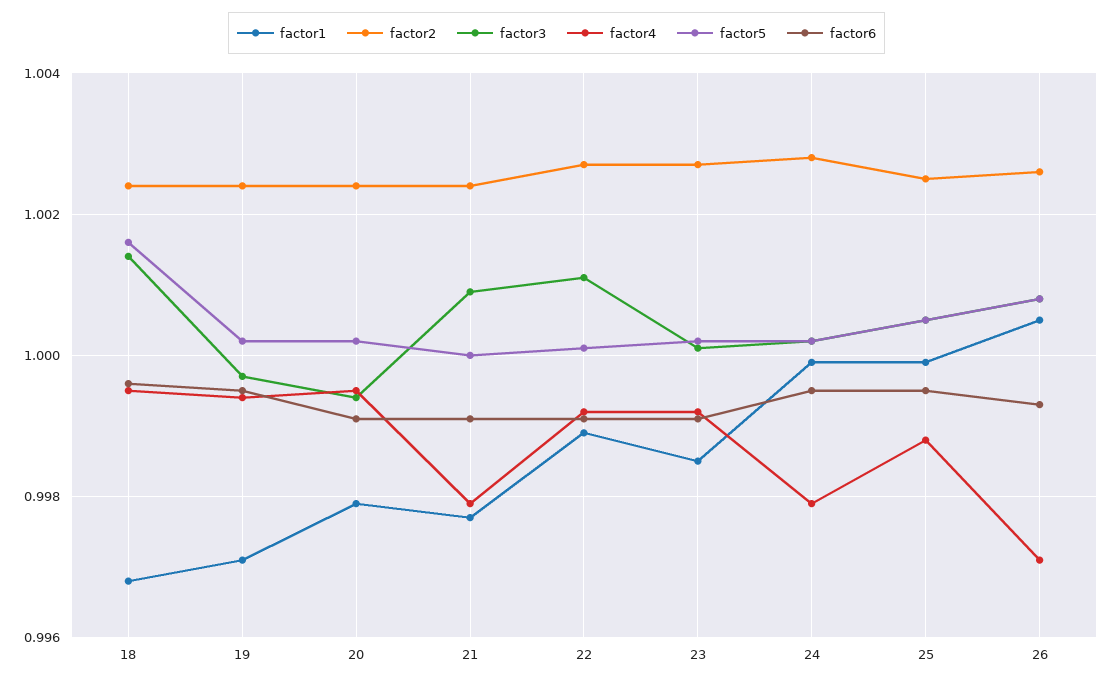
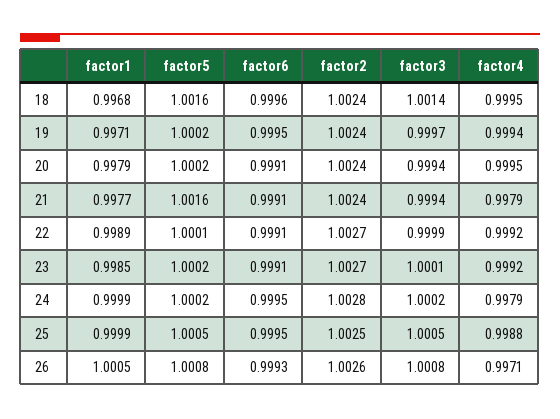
  {
    "factor1": {
      "18": 0.9968,
      "19": 0.9971,
      "20": 0.9979,
      "21": 0.9977,
      "22": 0.9989,
      "23": 0.9985,
      "24": 0.9999,
      "25": 0.9999,
      "26": 1.0005
    },
    "factor2": {
      "18": 1.0024,
      "19": 1.0024,
      "20": 1.0024,
      "21": 1.0024,
      "22": 1.0027,
      "23": 1.0027,
      "24": 1.0028,
      "25": 1.0025,
      "26": 1.0026
    },
    "factor3": {
      "18": 1.0014,
      "19": 0.9997,
      "20": 0.9994,
-     "21": 1.001,
+     "21": 0.9994,
-     "22": 1.001,
+     "22": 0.9999,
      "23": 1.0001,
      "24": 1.0002,
      "25": 1.0005,
      "26": 1.0008
    },
    "factor4": {
      "18": 0.9995,
      "19": 0.9994,
      "20": 0.9995,
      "21": 0.9979,
      "22": 0.9992,
      "23": 0.9992,
      "24": 0.9979,
      "25": 0.9988,
      "26": 0.9971
    },
    "factor5": {
      "18": 1.0016,
      "19": 1.0002,
      "20": 1.0002,
-     "21": 1,
+     "21": 1.0016,
      "22": 1.0001,
      "23": 1.0002,
      "24": 1.0002,
      "25": 1.0005,
      "26": 1.0008
    },
    "factor6": {
      "18": 0.9996,
      "19": 0.9995,
      "20": 0.9991,
      "21": 0.9991,
      "22": 0.9991,
      "23": 0.9991,
      "24": 0.9995,
      "25": 0.9995,
      "26": 0.9993
    }
  }

